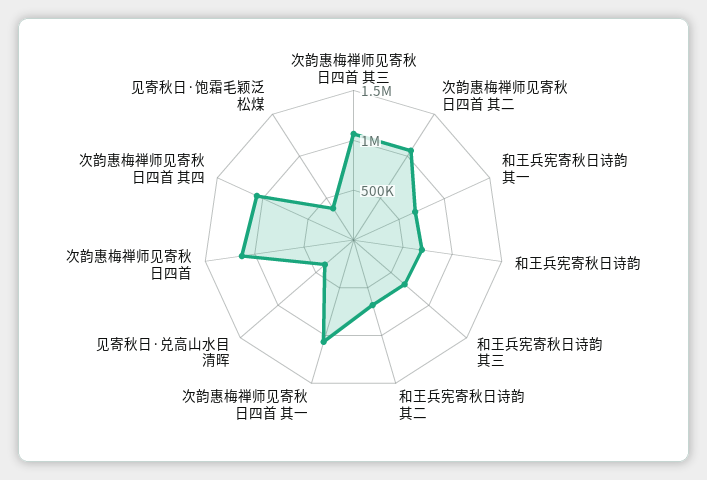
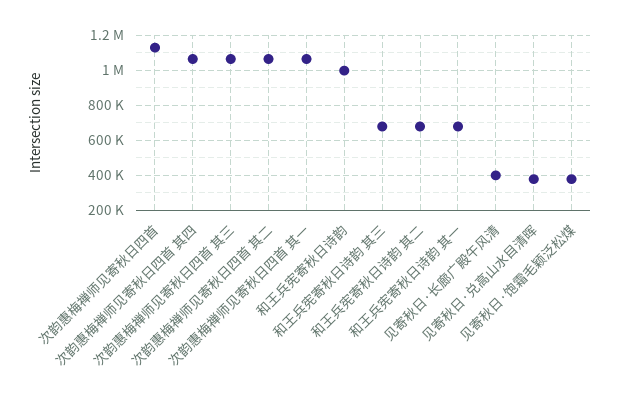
  {
    "次韵惠梅禅师见寄秋日四首 其三": 1050000,
    "次韵惠梅禅师见寄秋日四首 其二": 1050000,
    "和王兵宪寄秋日诗韵 其一": 700000,
-   "和王兵宪寄秋日诗韵": 700000,
+   "和王兵宪寄秋日诗韵": 1000000,
    "和王兵宪寄秋日诗韵 其三": 700000,
    "和王兵宪寄秋日诗韵 其二": 700000,
    "次韵惠梅禅师见寄秋日四首 其一": 1050000,
    "见寄秋日·兑高山水目清晖": 400000,
    "次韵惠梅禅师见寄秋日四首": 1150000,
    "次韵惠梅禅师见寄秋日四首 其四": 1050000,
-   "见寄秋日·饱霜毛颖泛松煤": 400000
+   "见寄秋日·饱霜毛颖泛松煤": 400000,
+   "见寄秋日·长廊广殿午风清": 400000
  }

